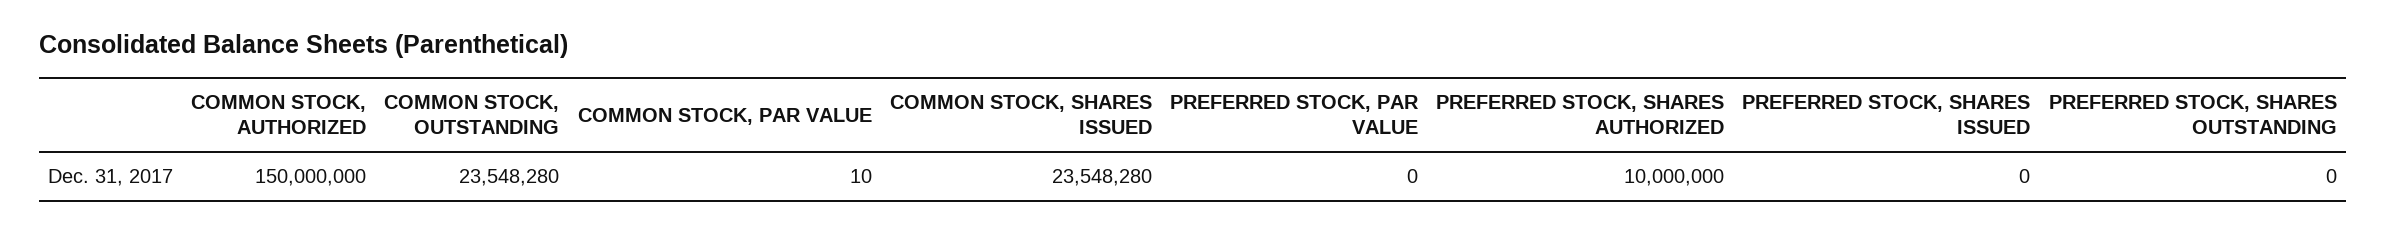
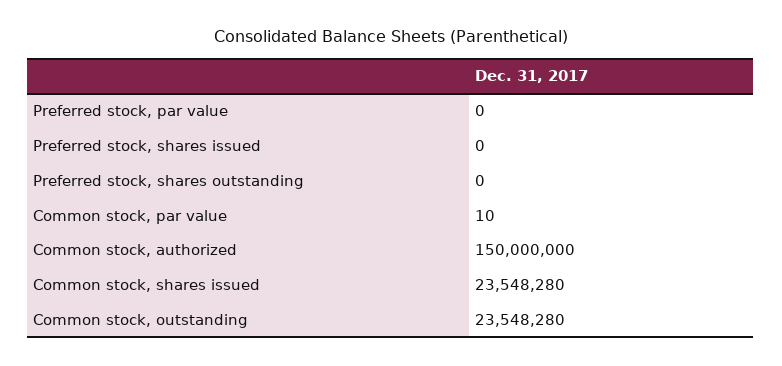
  {
    "COMMON STOCK, AUTHORIZED": 150000000,
    "COMMON STOCK, OUTSTANDING": 23548280,
    "COMMON STOCK, PAR VALUE": 10,
    "COMMON STOCK, SHARES ISSUED": 23548280,
    "PREFERRED STOCK, PAR VALUE": 0,
-   "PREFERRED STOCK, SHARES AUTHORIZED": 10000000,
    "PREFERRED STOCK, SHARES ISSUED": 0,
    "PREFERRED STOCK, SHARES OUTSTANDING": 0
  }

